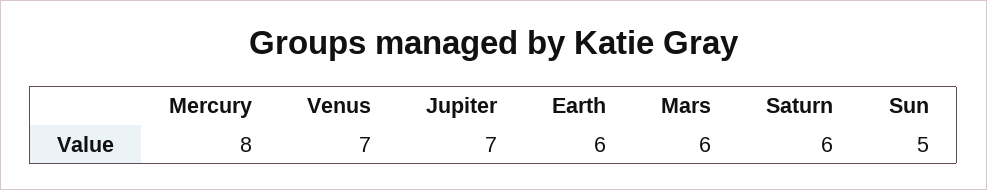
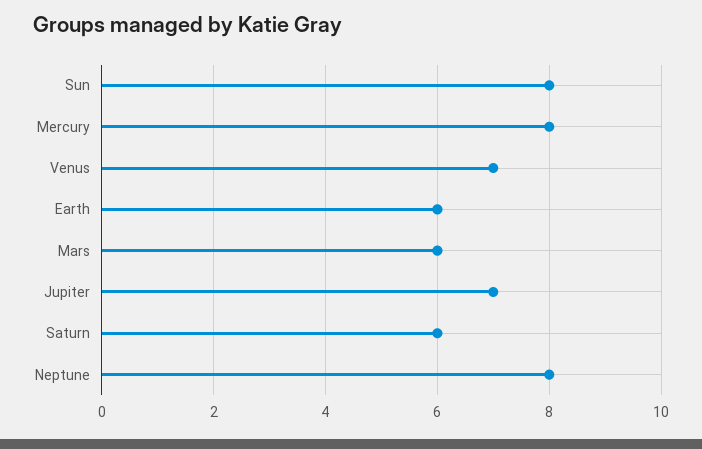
  {
    "Mercury": 8,
    "Venus": 7,
    "Jupiter": 7,
    "Earth": 6,
    "Mars": 6,
    "Saturn": 6,
-   "Sun": 5
+   "Sun": 8,
+   "Neptune": 8
  }

